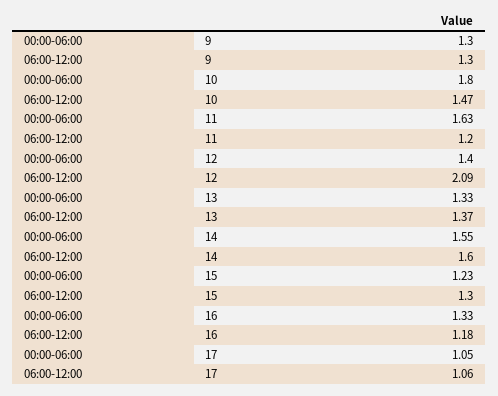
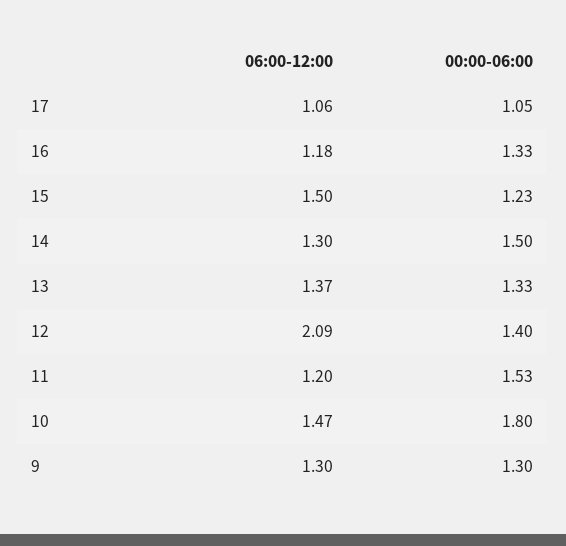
  {
    "00:00-06:00": {
      "9": 1.3,
      "10": 1.8,
-     "11": 1.63,
+     "11": 1.53,
      "12": 1.4,
      "13": 1.33,
-     "14": 1.55,
+     "14": 1.5,
      "15": 1.23,
      "16": 1.33,
      "17": 1.05
    },
    "06:00-12:00": {
      "9": 1.3,
      "10": 1.47,
      "11": 1.2,
      "12": 2.09,
      "13": 1.37,
-     "14": 1.6,
+     "14": 1.3,
-     "15": 1.3,
+     "15": 1.5,
      "16": 1.18,
      "17": 1.06
    }
  }

